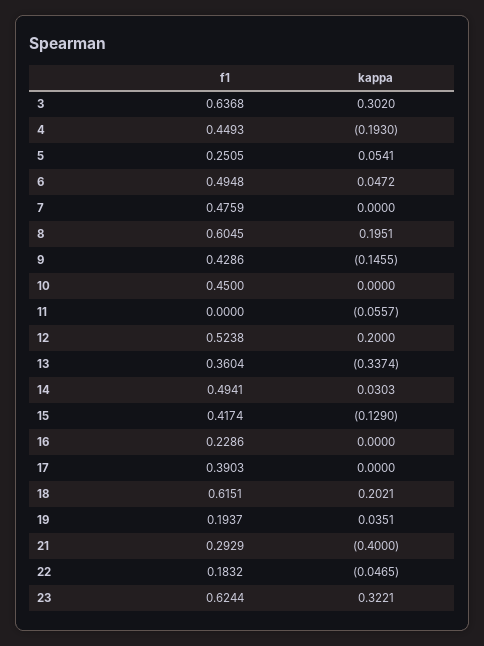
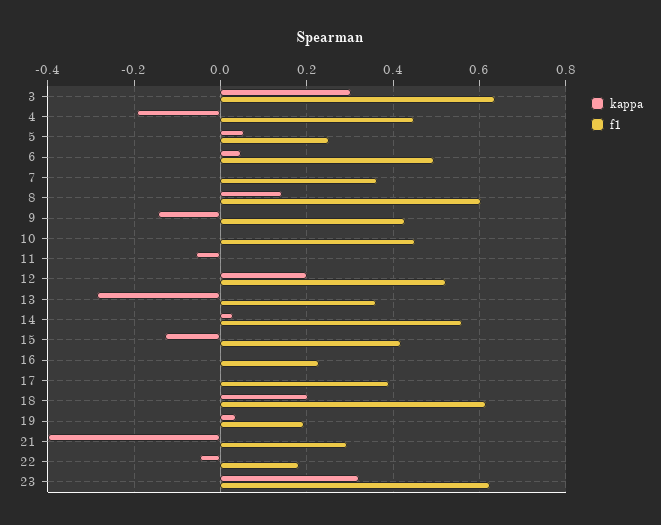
  {
    "f1": {
      "3": 0.6368,
      "4": 0.4493,
      "5": 0.2505,
      "6": 0.4948,
-     "7": 0.4759,
+     "7": 0.36,
      "8": 0.6045,
      "9": 0.4286,
      "10": 0.45,
      "11": 0,
      "12": 0.5238,
      "13": 0.3604,
-     "14": 0.4941,
+     "14": 0.56,
      "15": 0.4174,
      "16": 0.2286,
      "17": 0.3903,
      "18": 0.6151,
      "19": 0.1937,
      "21": 0.2929,
      "22": 0.1832,
      "23": 0.6244
    },
    "kappa": {
      "3": 0.302,
      "4": -0.193,
      "5": 0.0541,
      "6": 0.0472,
      "7": 0,
-     "8": 0.1951,
+     "8": 0.14,
      "9": -0.1455,
      "10": 0,
      "11": -0.0557,
      "12": 0.2,
-     "13": -0.3374,
+     "13": -0.28,
      "14": 0.0303,
      "15": -0.129,
      "16": 0,
      "17": 0,
      "18": 0.2021,
      "19": 0.0351,
      "21": -0.4,
      "22": -0.0465,
      "23": 0.3221
    }
  }

